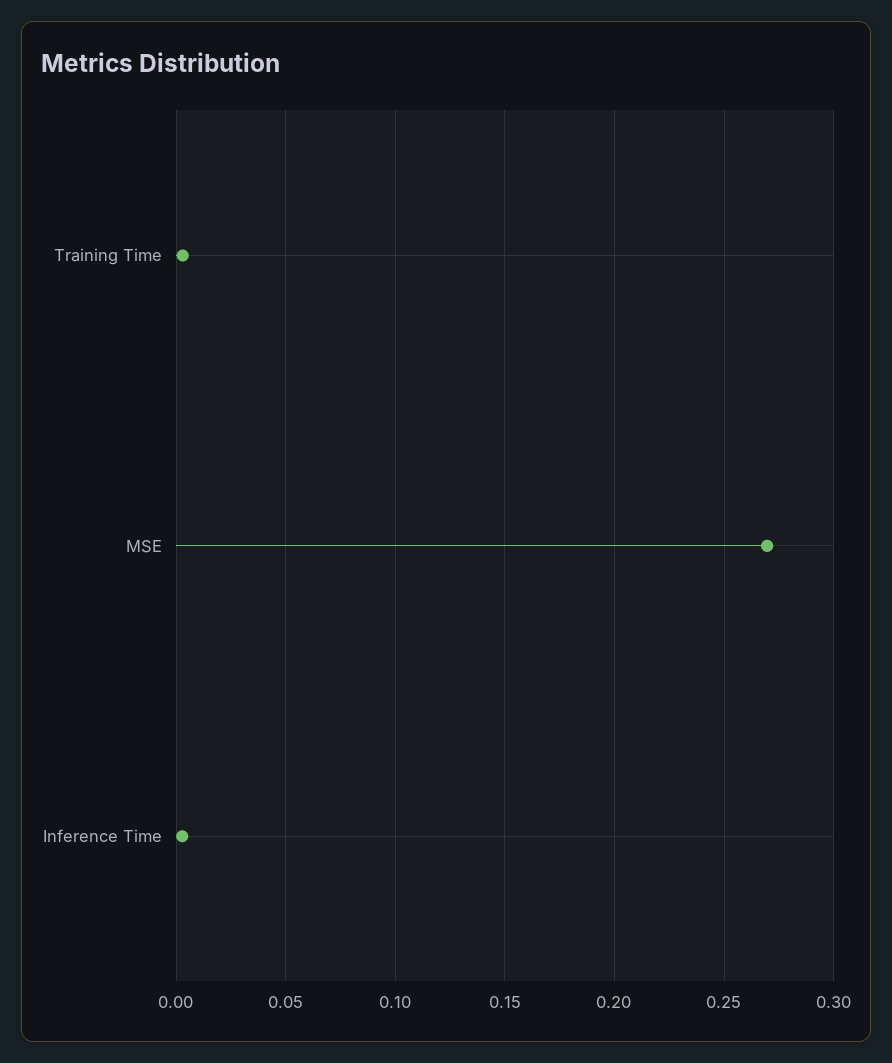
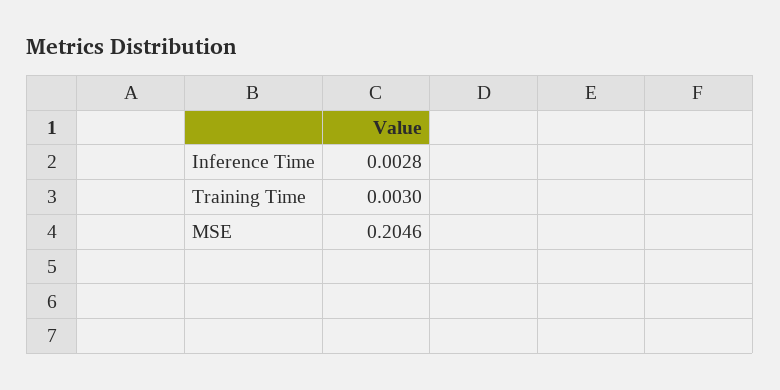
  {
    "Training Time": 0.003,
-   "MSE": 0.27,
+   "MSE": 0.2046,
    "Inference Time": 0.0028
  }

